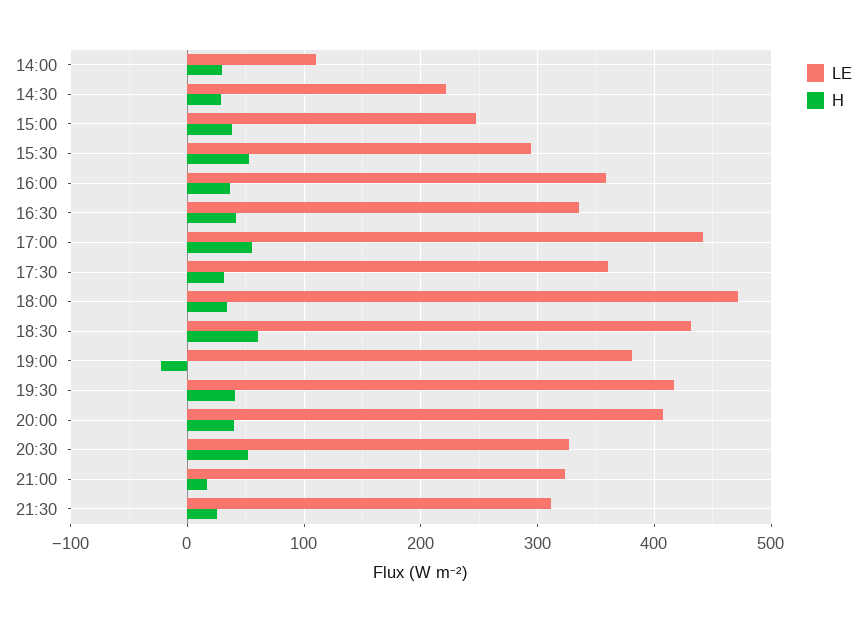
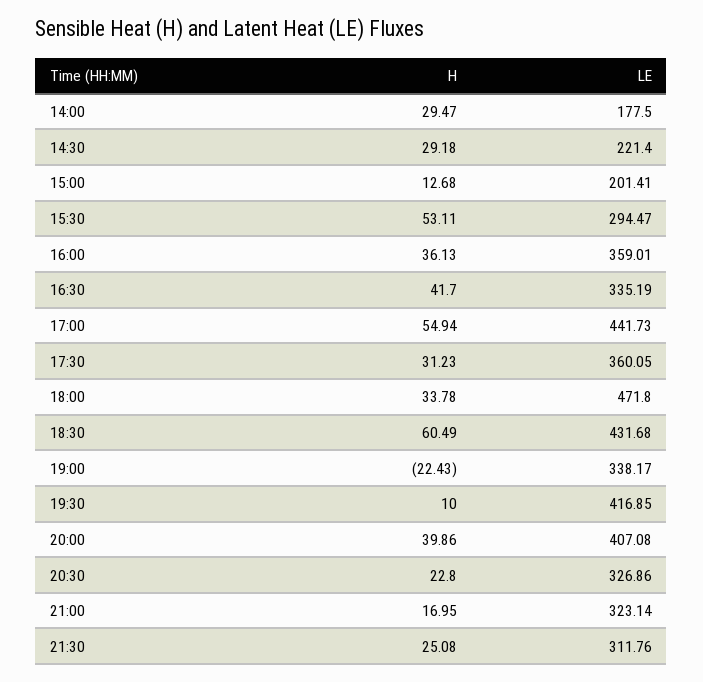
  {
    "LE": {
-     "14:00": 110,
+     "14:00": 177.5,
      "14:30": 221.4,
-     "15:00": 250,
+     "15:00": 201.41,
      "15:30": 294.47,
      "16:00": 359.01,
      "16:30": 335.19,
      "17:00": 441.73,
      "17:30": 360.05,
      "18:00": 471.8,
      "18:30": 431.68,
-     "19:00": 380,
+     "19:00": 338.17,
      "19:30": 416.85,
      "20:00": 407.08,
      "20:30": 326.86,
      "21:00": 323.14,
      "21:30": 311.76
    },
    "H": {
      "14:00": 29.47,
      "14:30": 29.18,
-     "15:00": 40,
+     "15:00": 12.68,
      "15:30": 53.11,
      "16:00": 36.13,
      "16:30": 41.7,
      "17:00": 54.94,
      "17:30": 31.23,
      "18:00": 33.78,
      "18:30": 60.49,
      "19:00": -22.43,
-     "19:30": 40,
+     "19:30": 10,
      "20:00": 39.86,
-     "20:30": 50,
+     "20:30": 22.8,
      "21:00": 16.95,
      "21:30": 25.08
    }
  }

